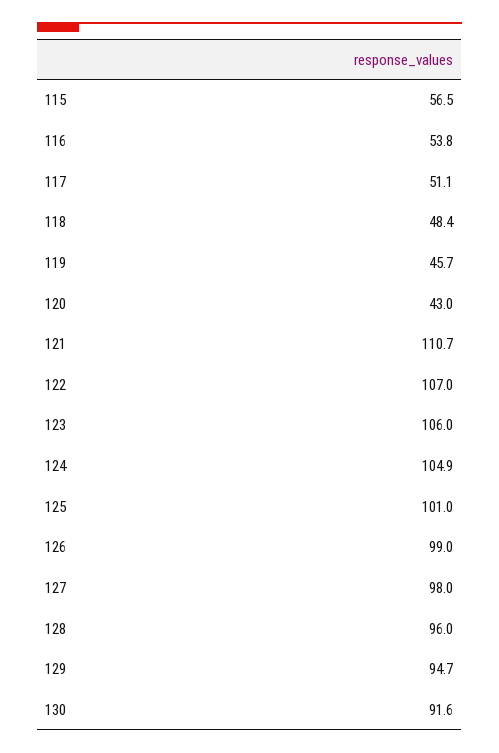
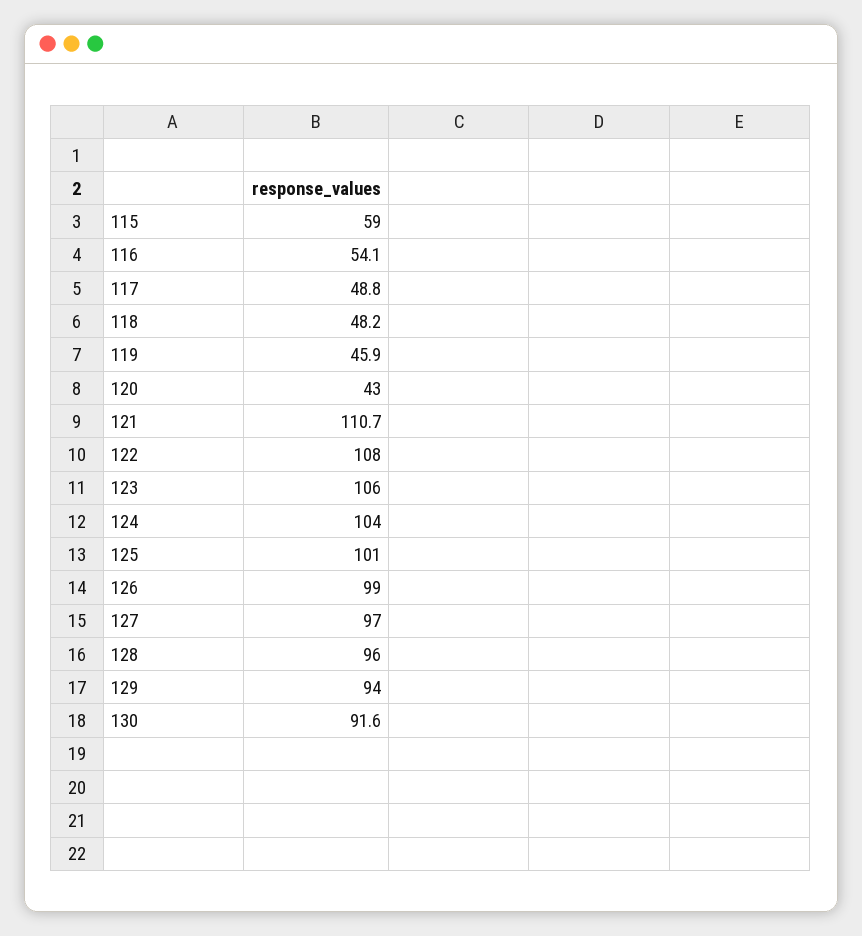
  {
-   "115": 56.5,
+   "115": 59,
-   "116": 53.8,
+   "116": 54.1,
-   "117": 51.1,
+   "117": 48.8,
-   "118": 48.4,
+   "118": 48.2,
-   "119": 45.7,
+   "119": 45.9,
    "120": 43,
    "121": 110.7,
-   "122": 107,
+   "122": 108,
    "123": 106,
-   "124": 104.9,
+   "124": 104,
    "125": 101,
    "126": 99,
-   "127": 98,
+   "127": 97,
    "128": 96,
-   "129": 94.7,
+   "129": 94,
    "130": 91.6
  }

